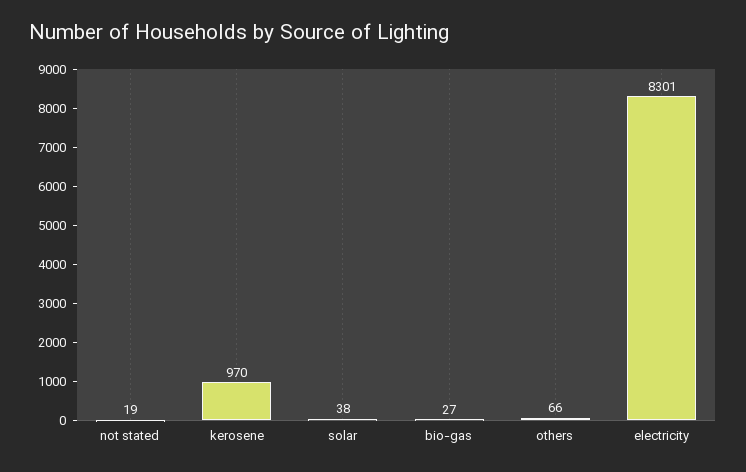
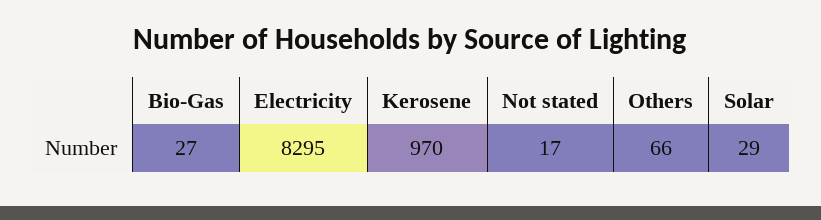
  {
-   "not stated": 19,
+   "not stated": 17,
    "kerosene": 970,
-   "solar": 38,
+   "solar": 29,
    "bio-gas": 27,
    "others": 66,
-   "electricity": 8301
+   "electricity": 8295
  }

